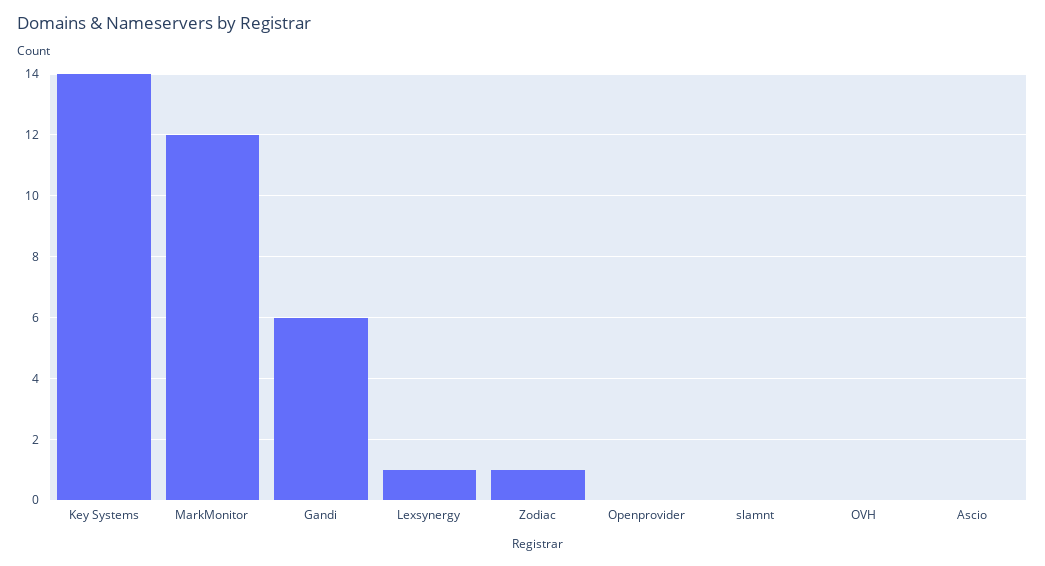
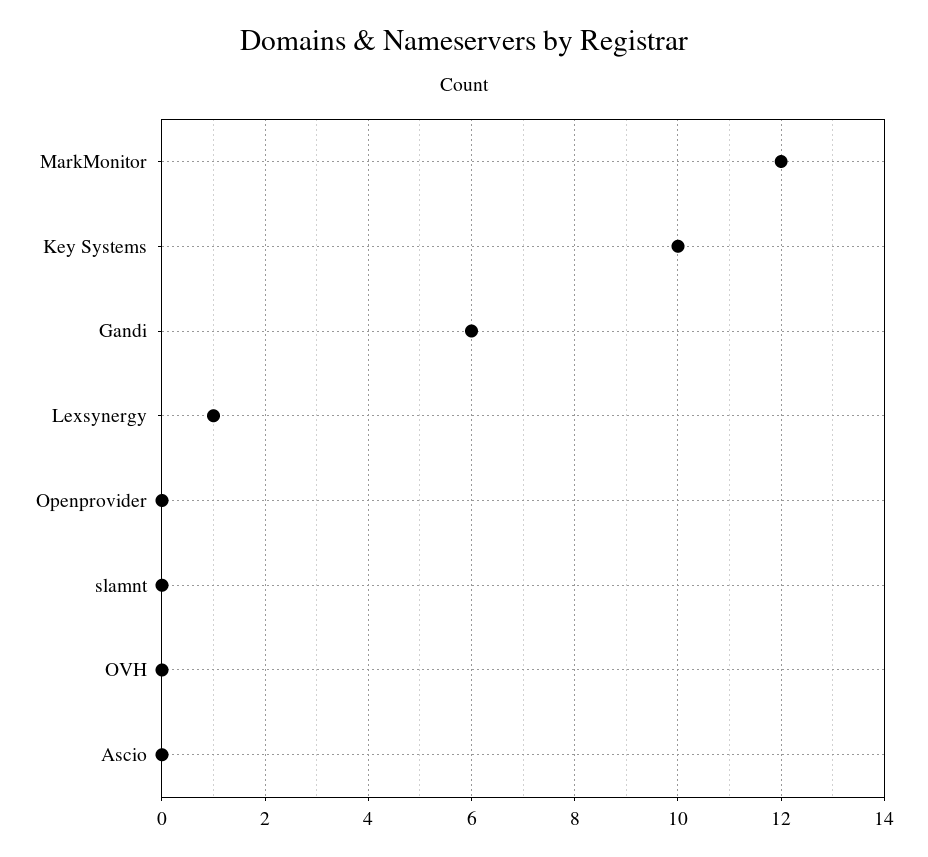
  {
-   "Key Systems": 14,
+   "Key Systems": 10,
    "MarkMonitor": 12,
    "Gandi": 6,
    "Lexsynergy": 1,
-   "Zodiac": 1,
    "Openprovider": 0,
    "slamnt": 0,
    "OVH": 0,
    "Ascio": 0
  }

